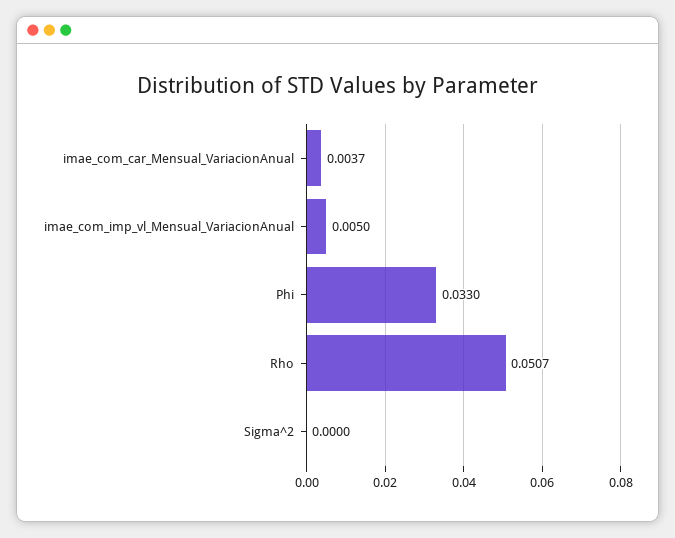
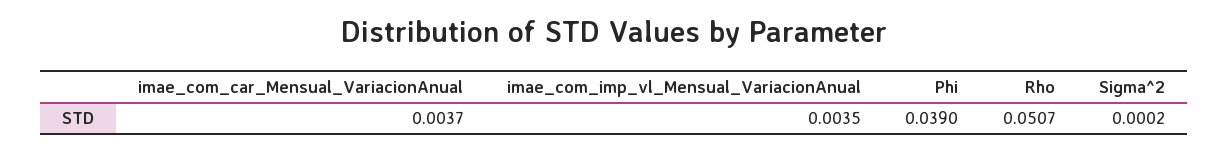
  {
    "imae_com_car_Mensual_VariacionAnual": 0.0037,
-   "imae_com_imp_vl_Mensual_VariacionAnual": 0.005,
+   "imae_com_imp_vl_Mensual_VariacionAnual": 0.0035,
-   "Phi": 0.033,
+   "Phi": 0.039,
    "Rho": 0.0507,
-   "Sigma^2": 0
+   "Sigma^2": 0.0002
  }

